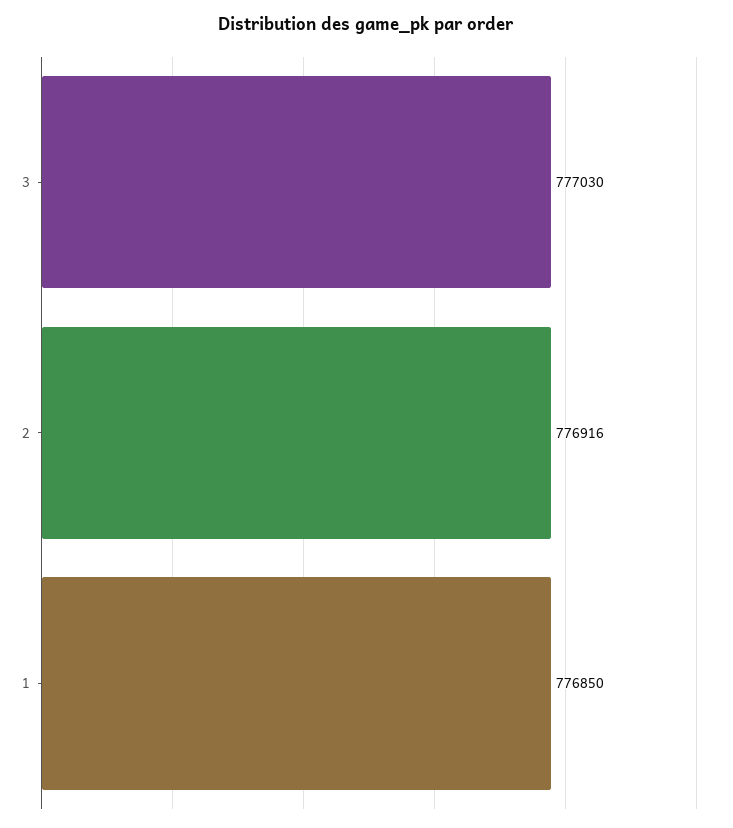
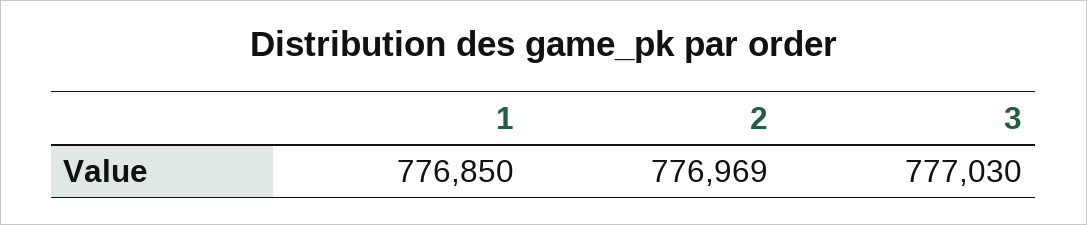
  {
    "3": 777030,
-   "2": 776916,
+   "2": 776969,
    "1": 776850
  }

